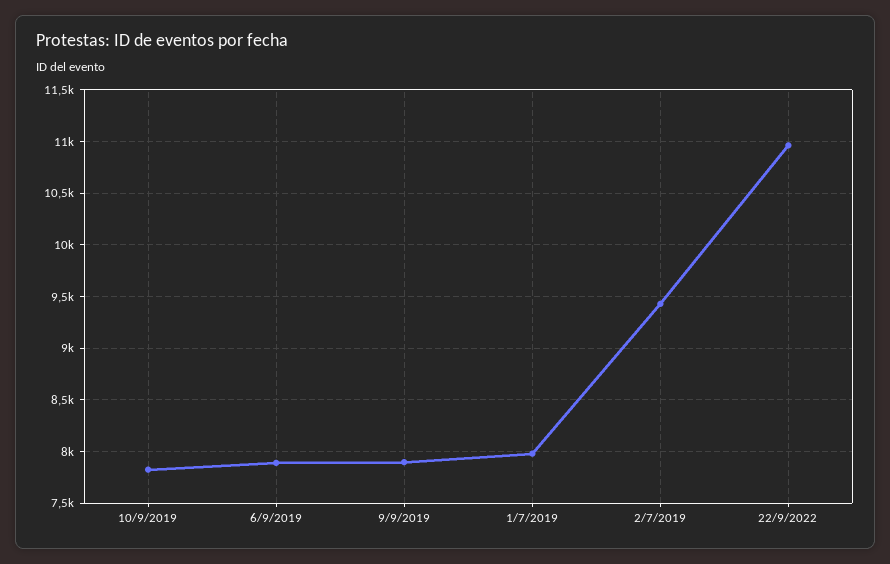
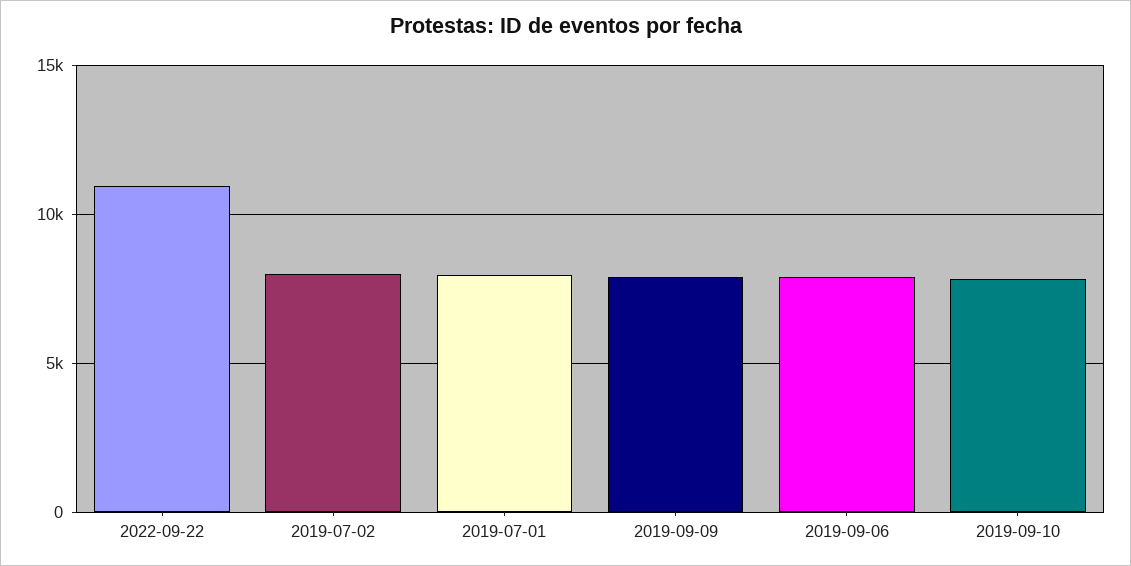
  {
    "10/9/2019": 7800,
    "6/9/2019": 7900,
    "9/9/2019": 7900,
    "1/7/2019": 8000,
-   "2/7/2019": 9400,
+   "2/7/2019": 8000,
    "22/9/2022": 11000
  }

